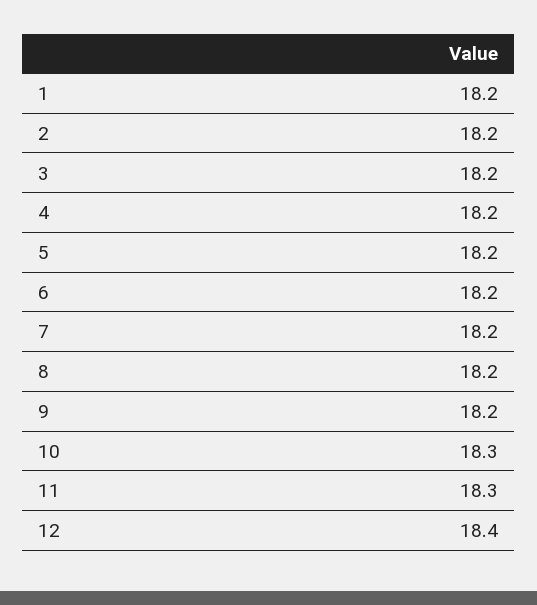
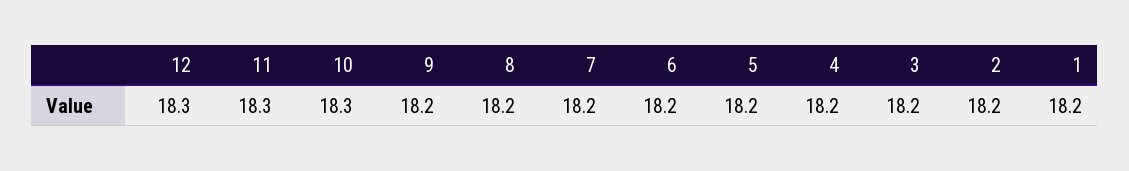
  {
    "1": 18.2,
    "2": 18.2,
    "3": 18.2,
    "4": 18.2,
    "5": 18.2,
    "6": 18.2,
    "7": 18.2,
    "8": 18.2,
    "9": 18.2,
    "10": 18.3,
    "11": 18.3,
-   "12": 18.4
+   "12": 18.3
  }

